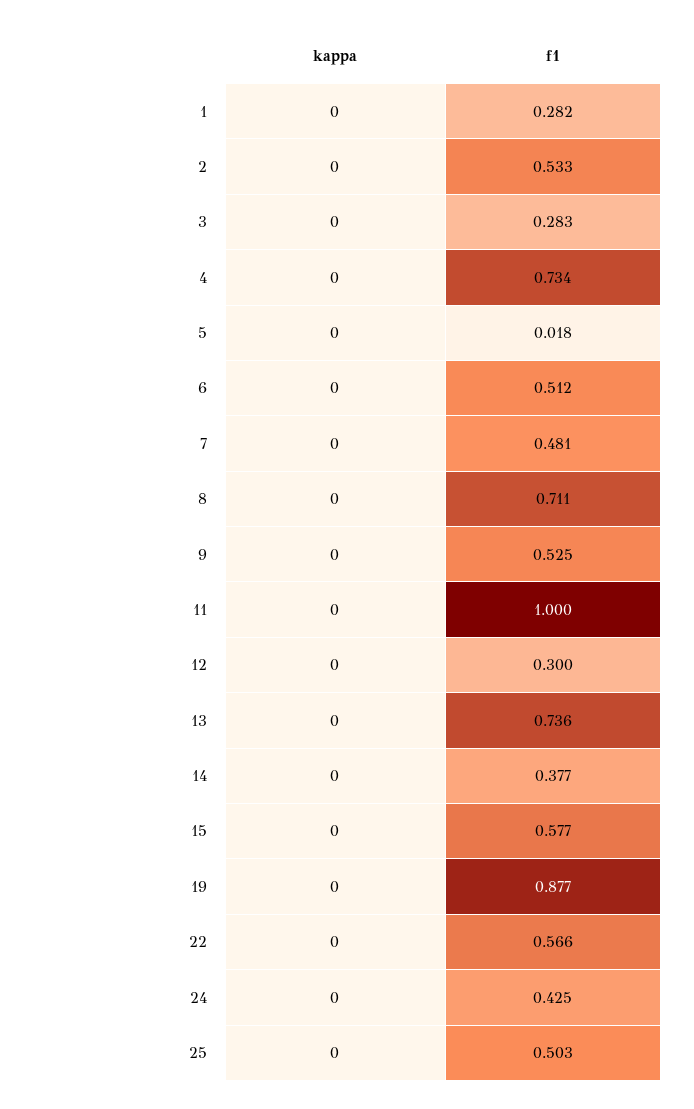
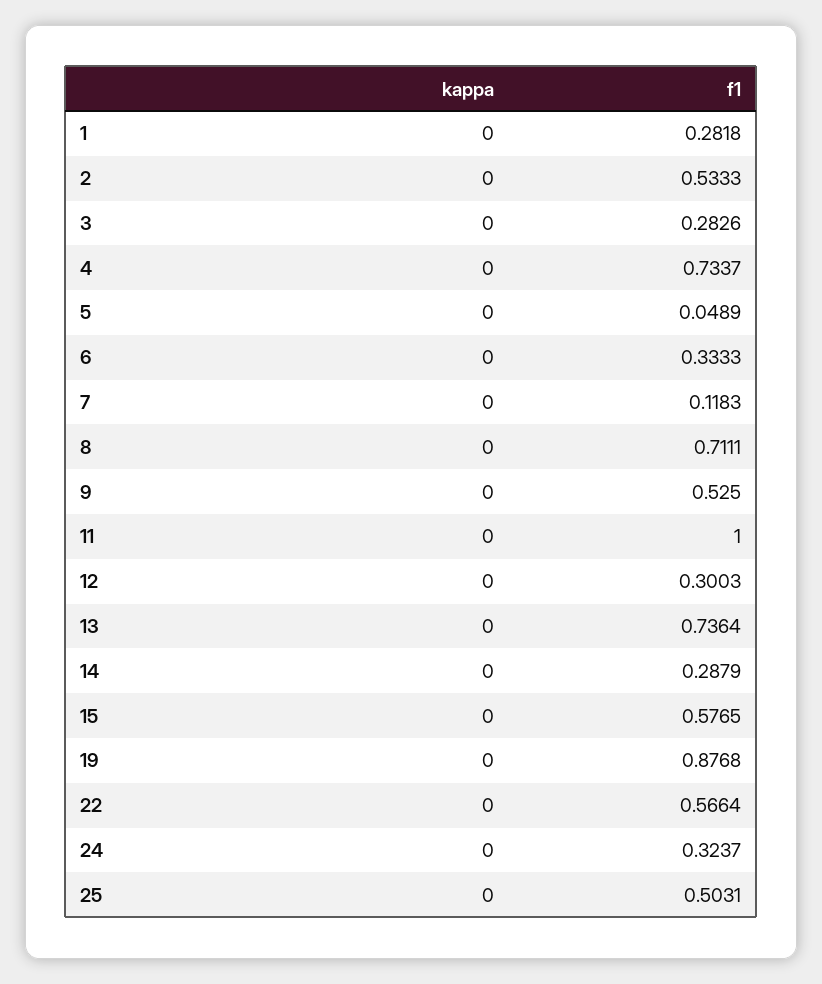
  {
    "kappa": {
      "1": 0,
      "2": 0,
      "3": 0,
      "4": 0,
      "5": 0,
      "6": 0,
      "7": 0,
      "8": 0,
      "9": 0,
      "11": 0,
      "12": 0,
      "13": 0,
      "14": 0,
      "15": 0,
      "19": 0,
      "22": 0,
      "24": 0,
      "25": 0
    },
    "f1": {
      "1": 0.2818,
      "2": 0.5333,
      "3": 0.2826,
      "4": 0.7337,
-     "5": 0.018,
+     "5": 0.0489,
-     "6": 0.512,
+     "6": 0.3333,
-     "7": 0.481,
+     "7": 0.1183,
      "8": 0.7111,
      "9": 0.525,
      "11": 1,
      "12": 0.3003,
      "13": 0.7364,
-     "14": 0.377,
+     "14": 0.2879,
      "15": 0.5765,
      "19": 0.8768,
      "22": 0.5664,
-     "24": 0.425,
+     "24": 0.3237,
      "25": 0.5031
    }
  }

